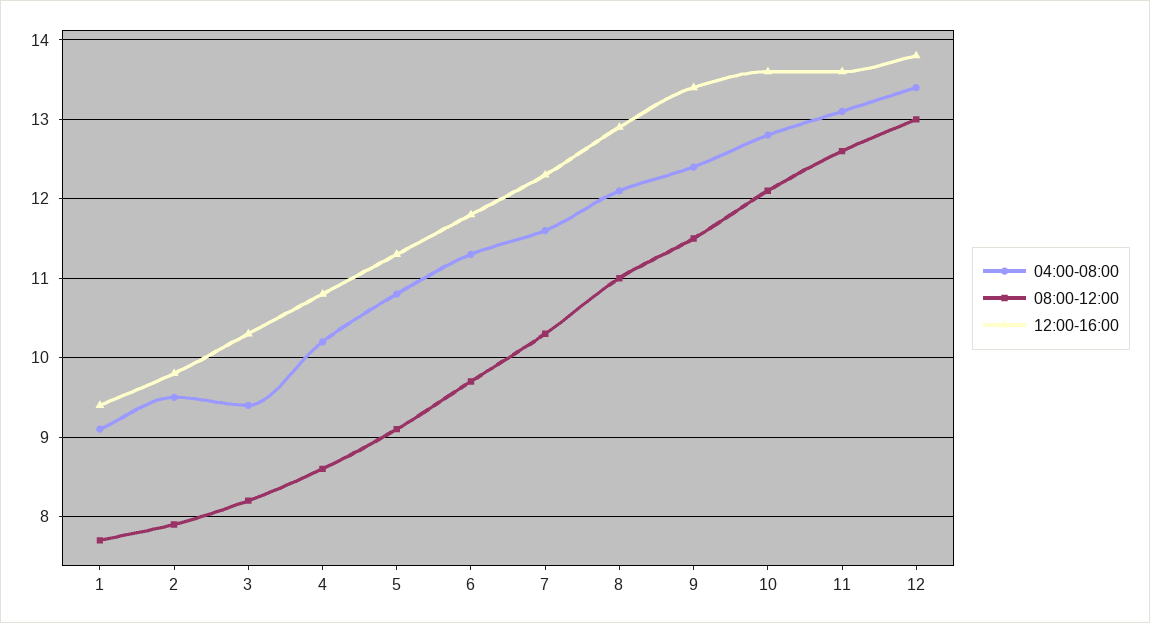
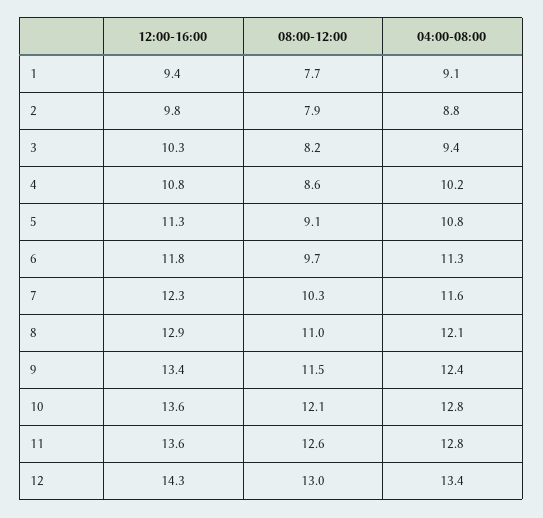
  {
    "04:00-08:00": {
      "1": 9.1,
-     "2": 9.5,
+     "2": 8.8,
      "3": 9.4,
      "4": 10.2,
      "5": 10.8,
      "6": 11.3,
      "7": 11.6,
      "8": 12.1,
      "9": 12.4,
      "10": 12.8,
-     "11": 13.1,
+     "11": 12.8,
      "12": 13.4
    },
    "08:00-12:00": {
      "1": 7.7,
      "2": 7.9,
      "3": 8.2,
      "4": 8.6,
      "5": 9.1,
      "6": 9.7,
      "7": 10.3,
      "8": 11,
      "9": 11.5,
      "10": 12.1,
      "11": 12.6,
      "12": 13
    },
    "12:00-16:00": {
      "1": 9.4,
      "2": 9.8,
      "3": 10.3,
      "4": 10.8,
      "5": 11.3,
      "6": 11.8,
      "7": 12.3,
      "8": 12.9,
      "9": 13.4,
      "10": 13.6,
      "11": 13.6,
-     "12": 13.8
+     "12": 14.3
    }
  }

